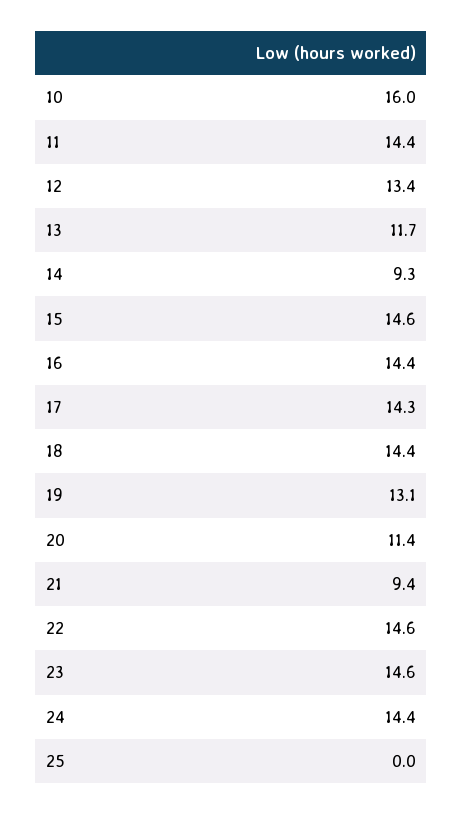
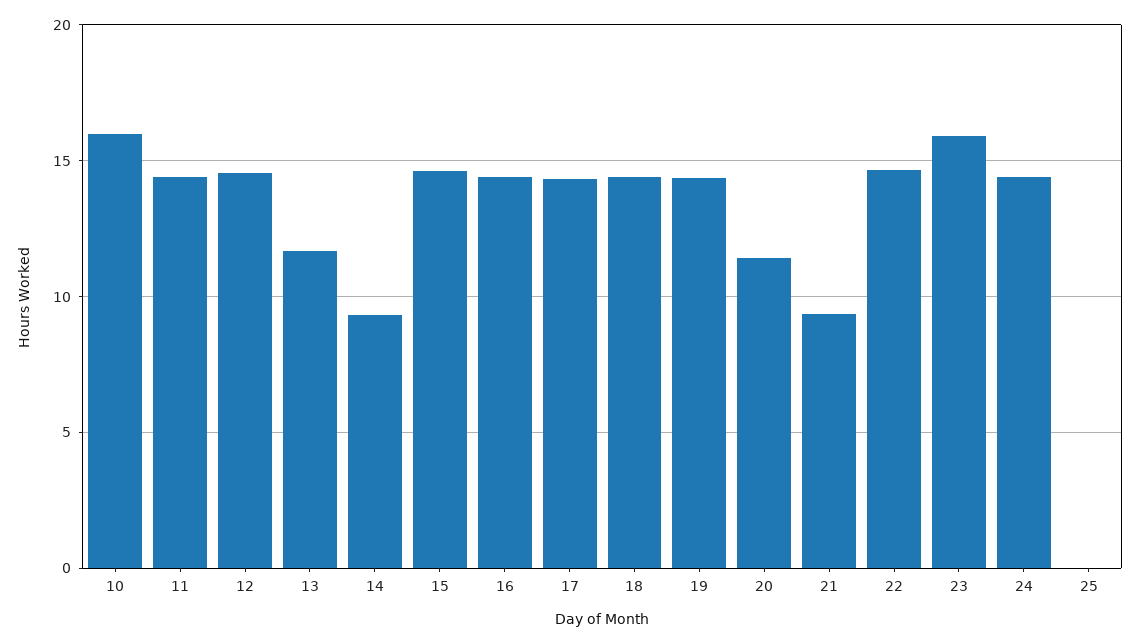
  {
    "10": 16,
    "11": 14.4,
-   "12": 13.4,
+   "12": 14.5,
    "13": 11.7,
    "14": 9.3,
    "15": 14.6,
    "16": 14.4,
    "17": 14.3,
    "18": 14.4,
-   "19": 13.1,
+   "19": 14.5,
    "20": 11.4,
    "21": 9.4,
    "22": 14.6,
-   "23": 14.6,
+   "23": 16,
    "24": 14.4,
    "25": 0
  }

